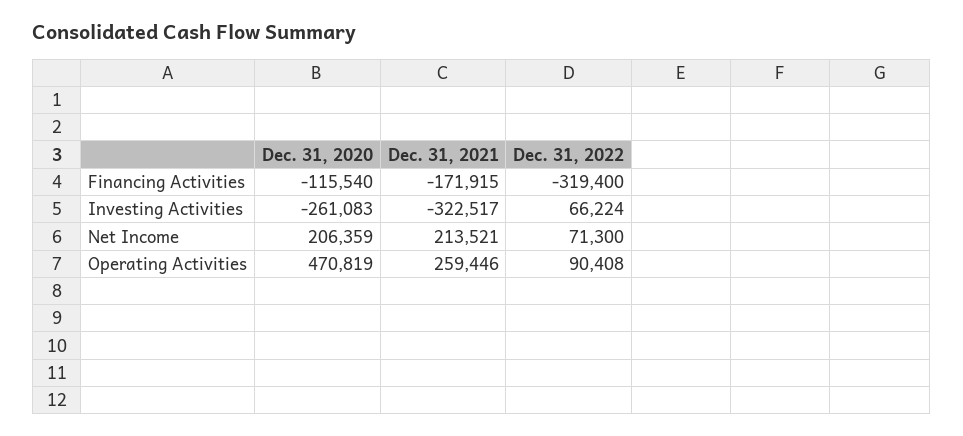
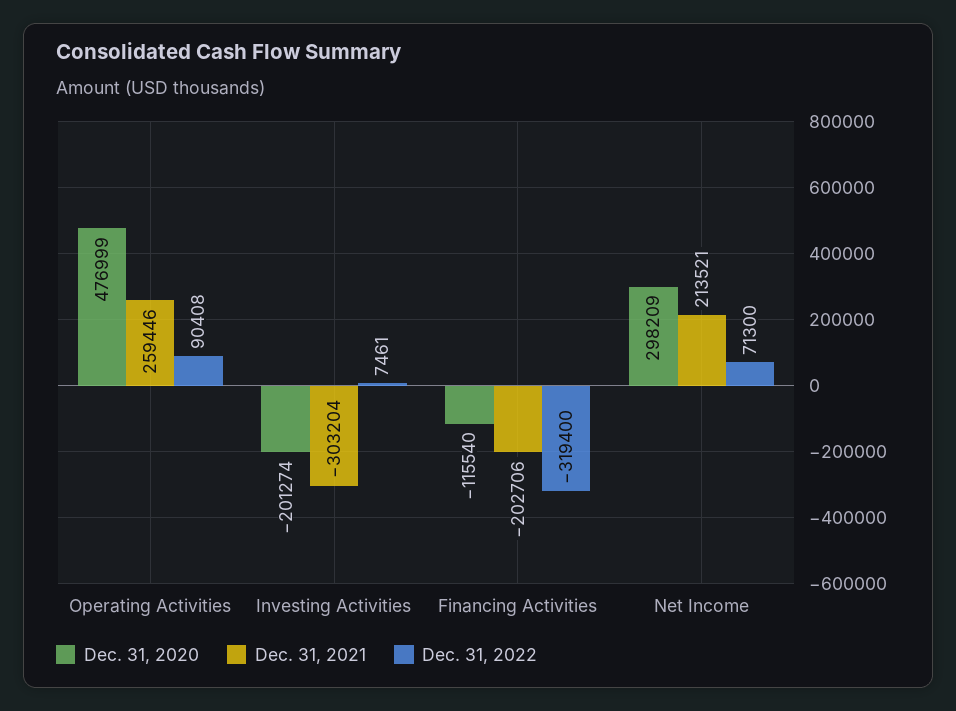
  {
    "Dec. 31, 2020": {
      "Financing Activities": -115540,
-     "Investing Activities": -261083,
+     "Investing Activities": -201274,
-     "Net Income": 206359,
+     "Net Income": 298209,
-     "Operating Activities": 470819
+     "Operating Activities": 476999
    },
    "Dec. 31, 2021": {
-     "Financing Activities": -171915,
+     "Financing Activities": -202706,
-     "Investing Activities": -322517,
+     "Investing Activities": -303204,
      "Net Income": 213521,
      "Operating Activities": 259446
    },
    "Dec. 31, 2022": {
      "Financing Activities": -319400,
-     "Investing Activities": 66224,
+     "Investing Activities": 7461,
      "Net Income": 71300,
      "Operating Activities": 90408
    }
  }

